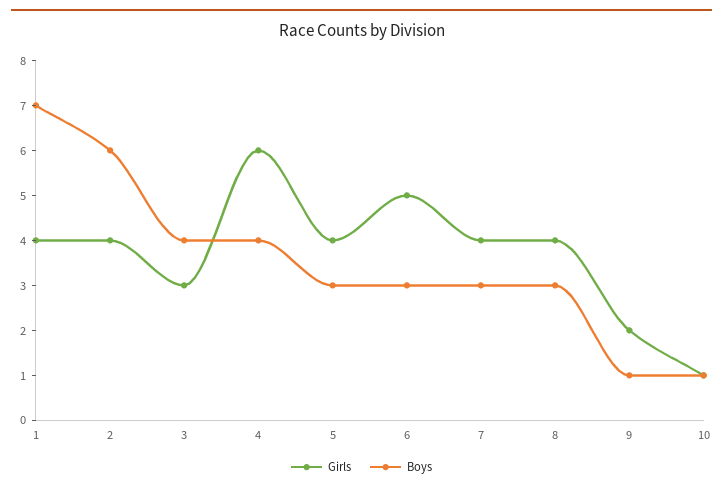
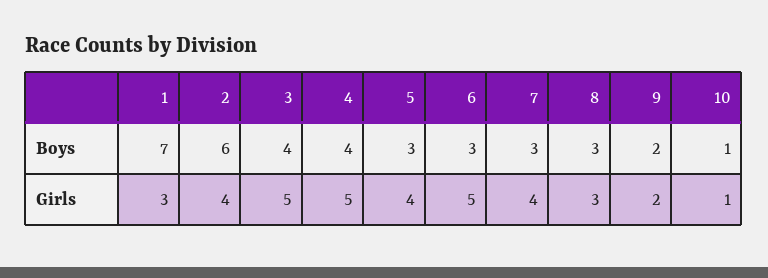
  {
    "Girls": {
-     "1": 4,
+     "1": 3,
      "2": 4,
-     "3": 3,
+     "3": 5,
-     "4": 6,
+     "4": 5,
      "5": 4,
      "6": 5,
      "7": 4,
-     "8": 4,
+     "8": 3,
      "9": 2,
      "10": 1
    },
    "Boys": {
      "1": 7,
      "2": 6,
      "3": 4,
      "4": 4,
      "5": 3,
      "6": 3,
      "7": 3,
      "8": 3,
-     "9": 1,
+     "9": 2,
      "10": 1
    }
  }

